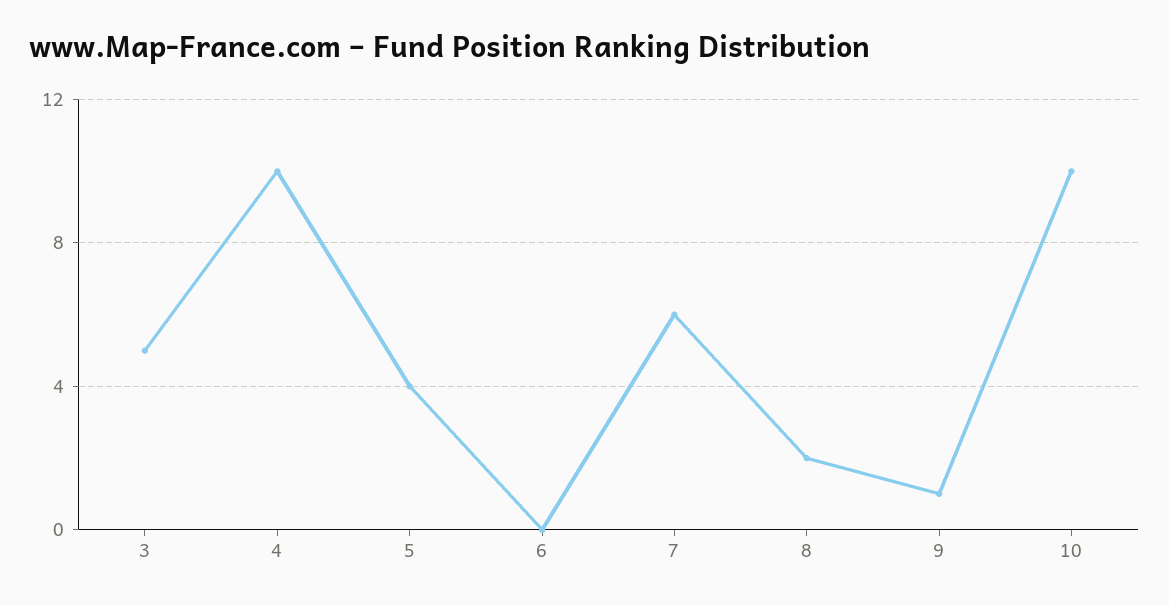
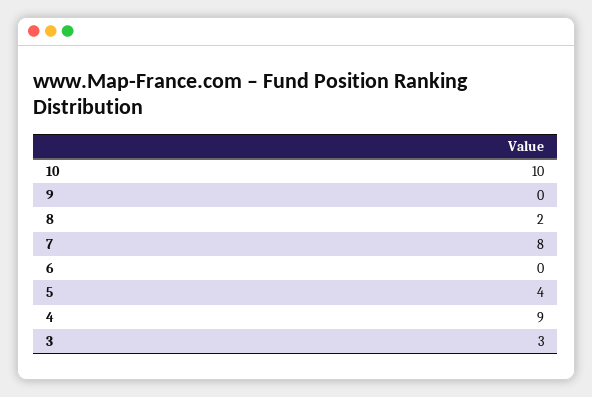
  {
-   "3": 5,
+   "3": 3,
-   "4": 10,
+   "4": 9,
    "5": 4,
    "6": 0,
-   "7": 6,
+   "7": 8,
    "8": 2,
-   "9": 1,
+   "9": 0,
    "10": 10
  }

